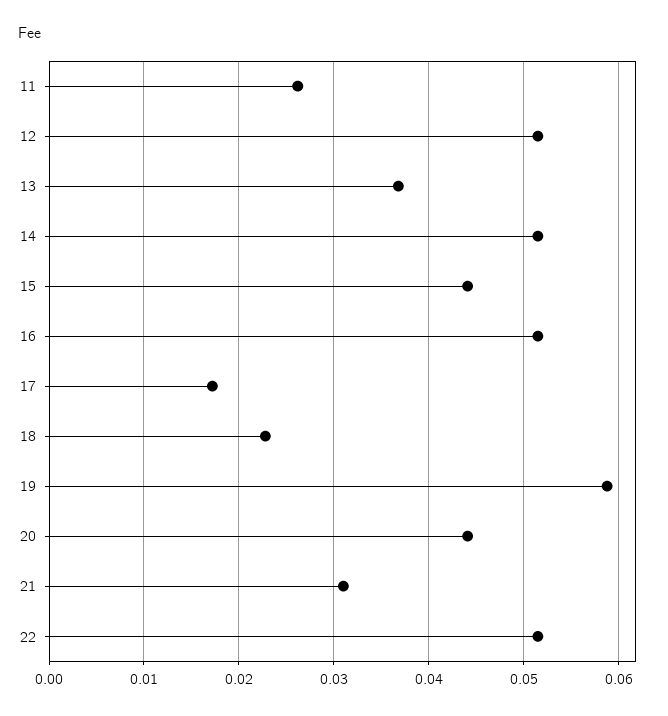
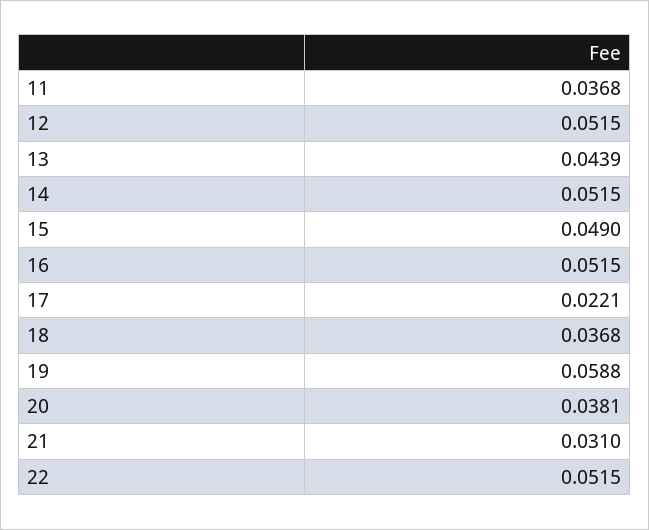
  {
-   "11": 0.026,
+   "11": 0.0368,
    "12": 0.0515,
-   "13": 0.037,
+   "13": 0.0439,
    "14": 0.0515,
-   "15": 0.044,
+   "15": 0.049,
    "16": 0.0515,
-   "17": 0.017,
+   "17": 0.0221,
-   "18": 0.023,
+   "18": 0.0368,
    "19": 0.0588,
-   "20": 0.044,
+   "20": 0.0381,
    "21": 0.031,
    "22": 0.0515
  }

